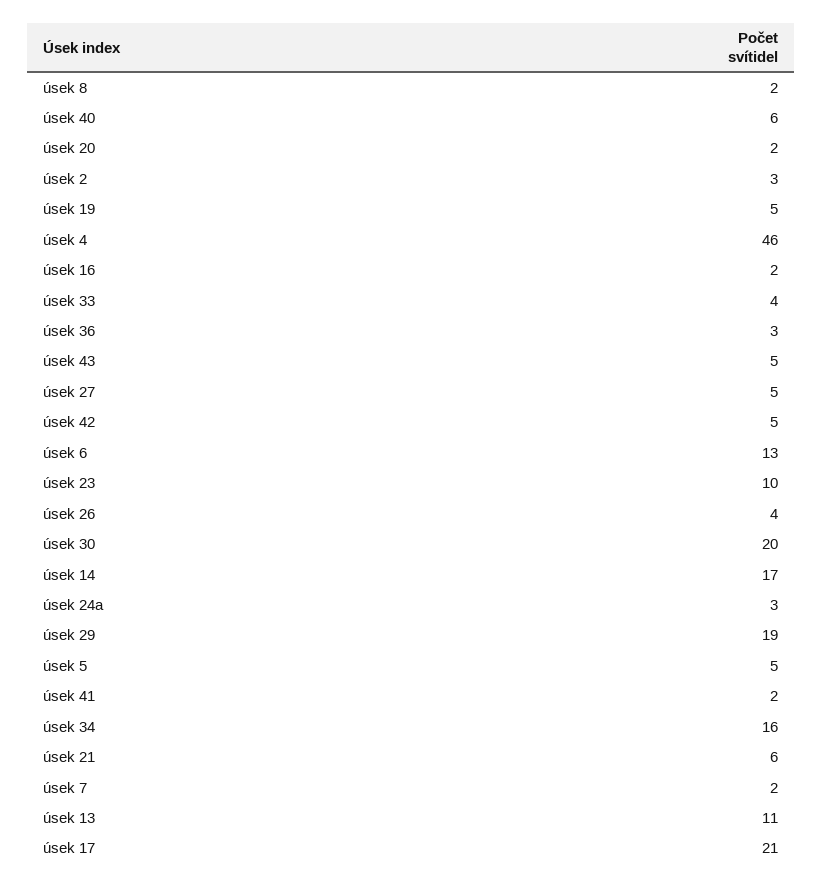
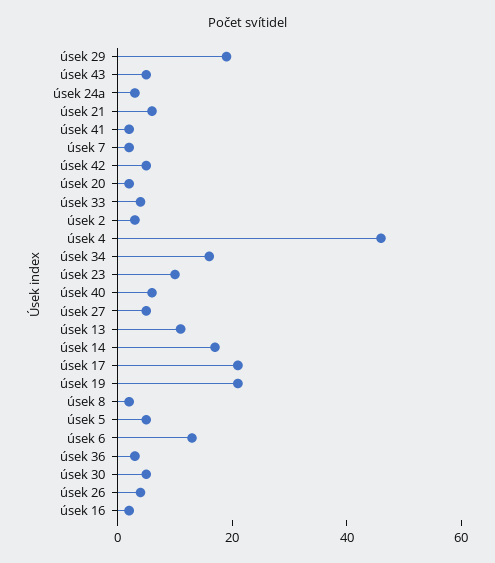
  {
    "úsek 8": 2,
    "úsek 40": 6,
    "úsek 20": 2,
    "úsek 2": 3,
-   "úsek 19": 5,
+   "úsek 19": 20,
    "úsek 4": 46,
    "úsek 16": 2,
    "úsek 33": 4,
    "úsek 36": 3,
    "úsek 43": 5,
    "úsek 27": 5,
    "úsek 42": 5,
    "úsek 6": 13,
    "úsek 23": 10,
    "úsek 26": 4,
-   "úsek 30": 20,
+   "úsek 30": 5,
    "úsek 14": 17,
    "úsek 24a": 3,
    "úsek 29": 19,
    "úsek 5": 5,
    "úsek 41": 2,
    "úsek 34": 16,
    "úsek 21": 6,
    "úsek 7": 2,
    "úsek 13": 11,
    "úsek 17": 21
  }

